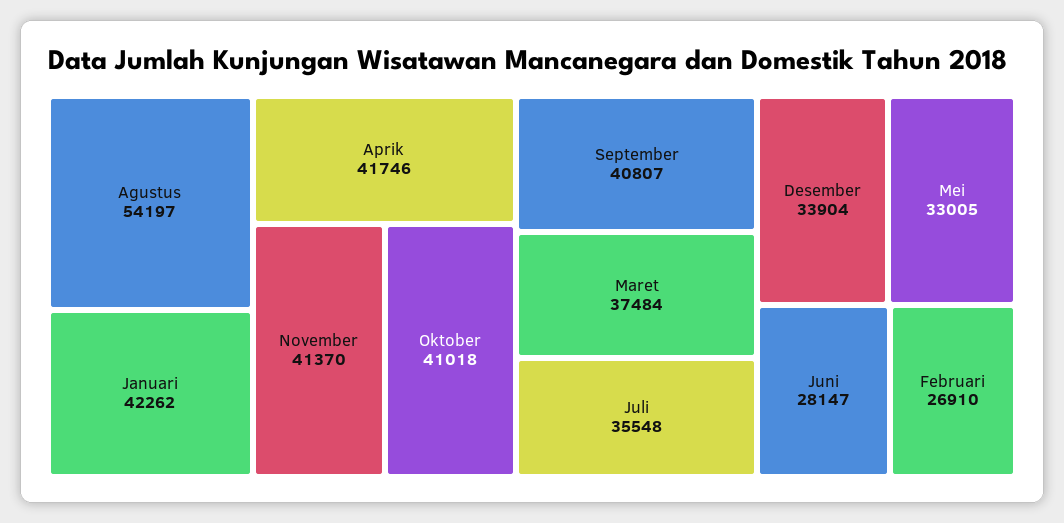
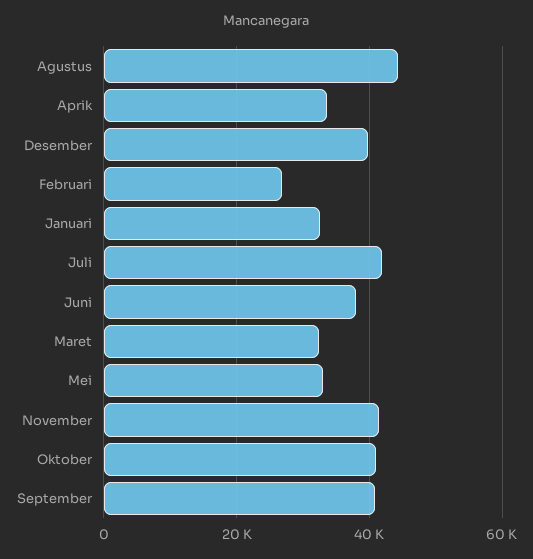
  {
-   "Agustus": 54197,
+   "Agustus": 44000,
-   "Januari": 42262,
+   "Januari": 32000,
-   "Aprik": 41746,
+   "Aprik": 34000,
    "November": 41370,
    "Oktober": 41018,
    "September": 40807,
-   "Maret": 37484,
+   "Maret": 32000,
-   "Juli": 35548,
+   "Juli": 42000,
-   "Desember": 33904,
+   "Desember": 40000,
    "Mei": 33005,
-   "Juni": 28147,
+   "Juni": 38000,
    "Februari": 26910
  }

